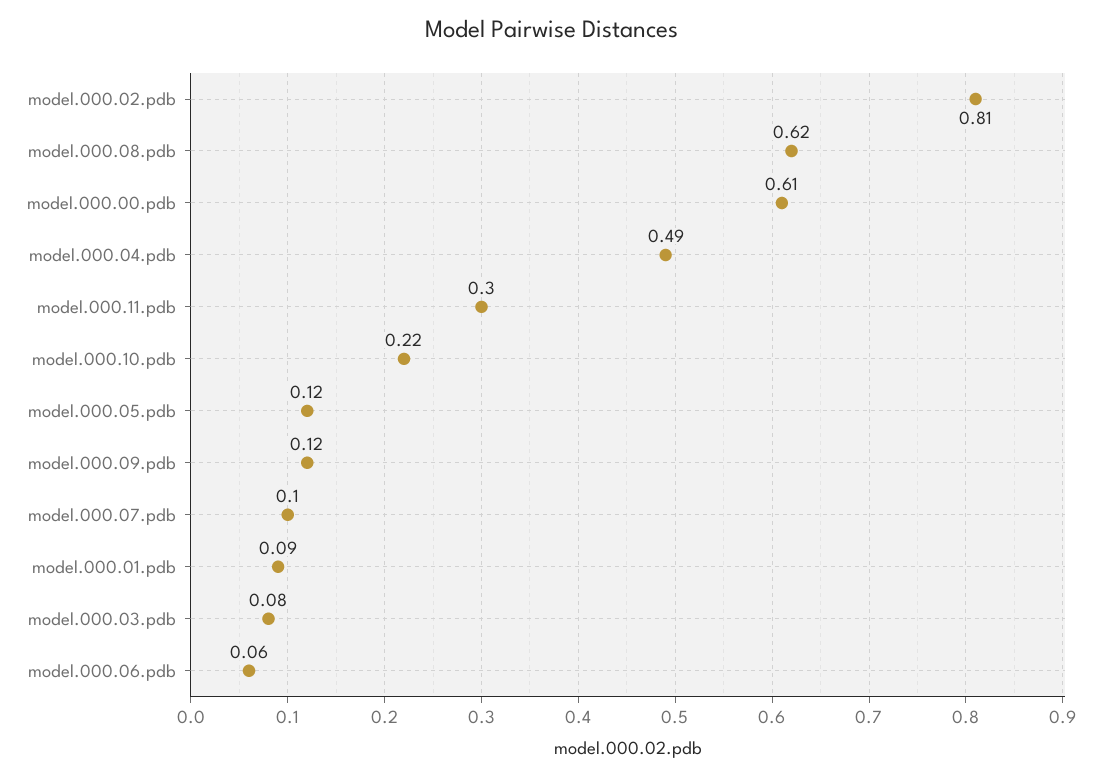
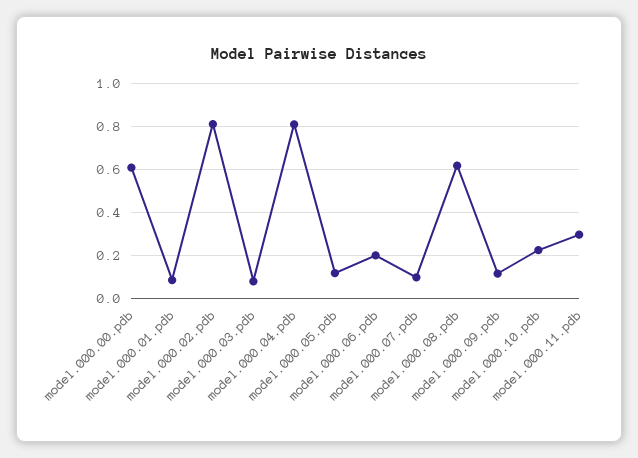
  {
    "model.000.02.pdb": 0.81,
    "model.000.08.pdb": 0.62,
    "model.000.00.pdb": 0.61,
-   "model.000.04.pdb": 0.49,
+   "model.000.04.pdb": 0.8,
    "model.000.11.pdb": 0.3,
    "model.000.10.pdb": 0.22,
    "model.000.05.pdb": 0.12,
    "model.000.09.pdb": 0.12,
    "model.000.07.pdb": 0.1,
    "model.000.01.pdb": 0.09,
    "model.000.03.pdb": 0.08,
-   "model.000.06.pdb": 0.06
+   "model.000.06.pdb": 0.2
  }

